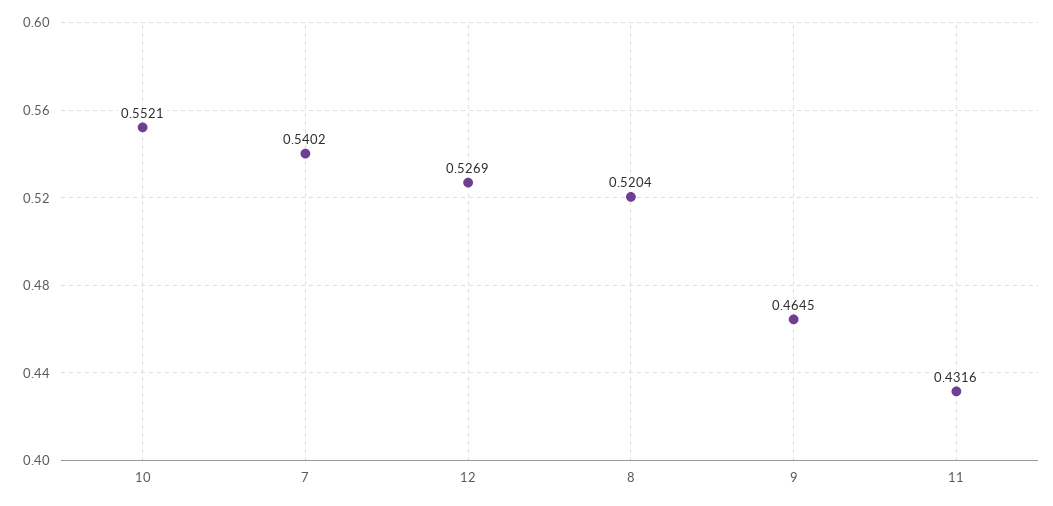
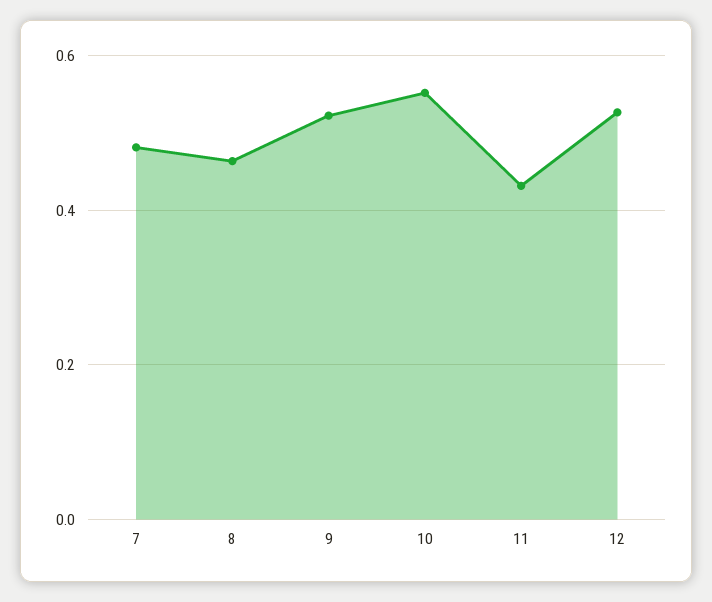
  {
    "10": 0.5521,
-   "7": 0.5402,
+   "7": 0.48,
    "12": 0.5269,
-   "8": 0.5204,
+   "8": 0.46,
-   "9": 0.4645,
+   "9": 0.52,
    "11": 0.4316
  }

